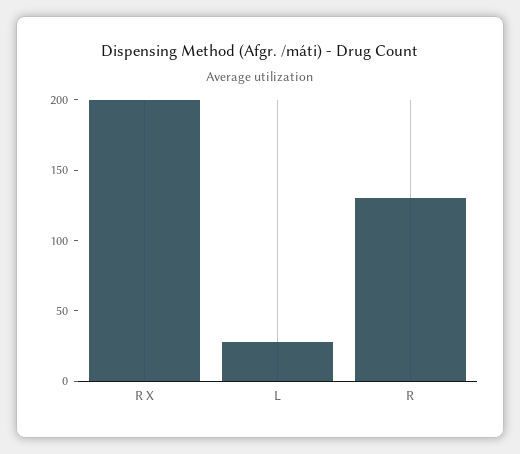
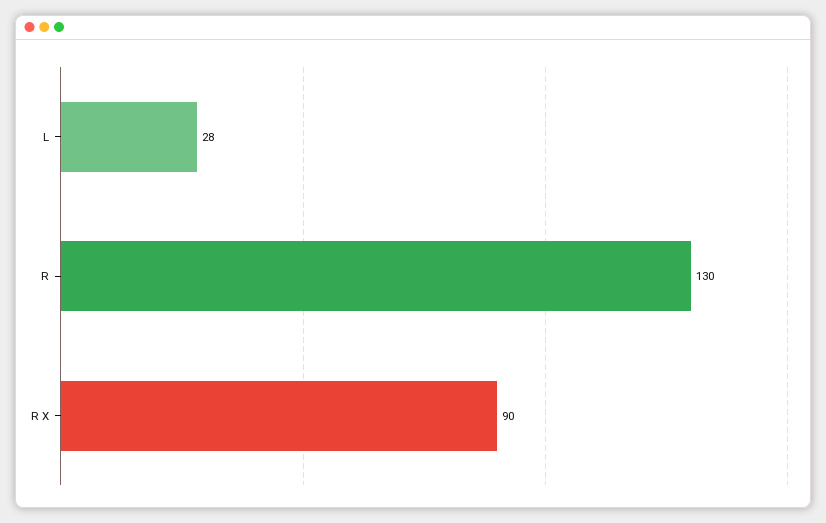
  {
-   "R X": 200,
+   "R X": 90,
    "L": 28,
    "R": 130
  }

